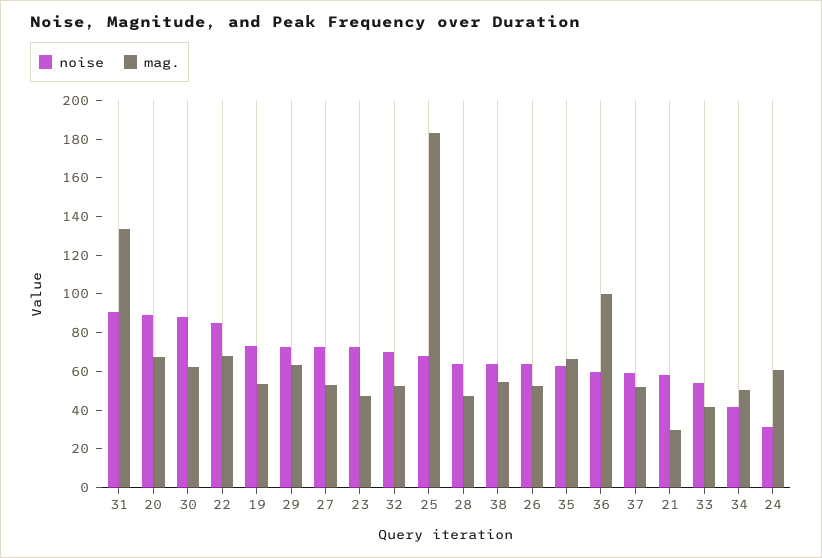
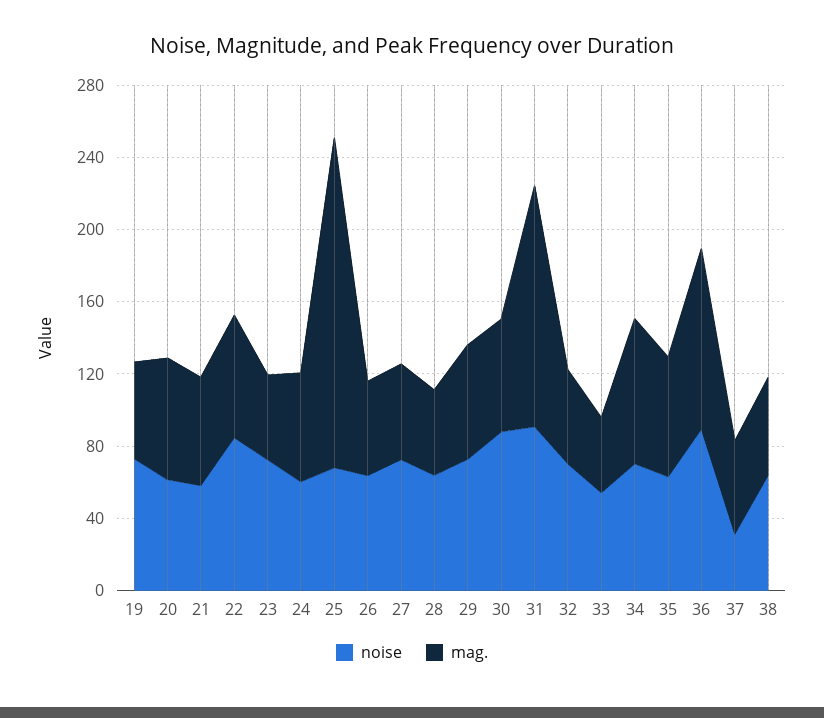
  {
    "noise": {
      "31": 90,
-     "20": 90,
+     "20": 60,
      "30": 90,
      "22": 85,
      "19": 75,
      "29": 75,
      "27": 75,
      "23": 70,
      "32": 70,
      "25": 70,
      "28": 65,
      "38": 65,
      "26": 65,
      "35": 65,
-     "36": 60,
+     "36": 90,
-     "37": 60,
+     "37": 30,
      "21": 60,
      "33": 55,
-     "34": 40,
+     "34": 70,
-     "24": 30
+     "24": 60
    },
    "mag.": {
      "31": 135,
      "20": 70,
      "30": 65,
      "22": 70,
      "19": 55,
      "29": 65,
      "27": 55,
      "23": 45,
      "32": 50,
      "25": 185,
      "28": 45,
      "38": 55,
      "26": 50,
      "35": 65,
      "36": 100,
      "37": 50,
-     "21": 30,
+     "21": 60,
      "33": 40,
-     "34": 50,
+     "34": 80,
      "24": 60
    }
  }

